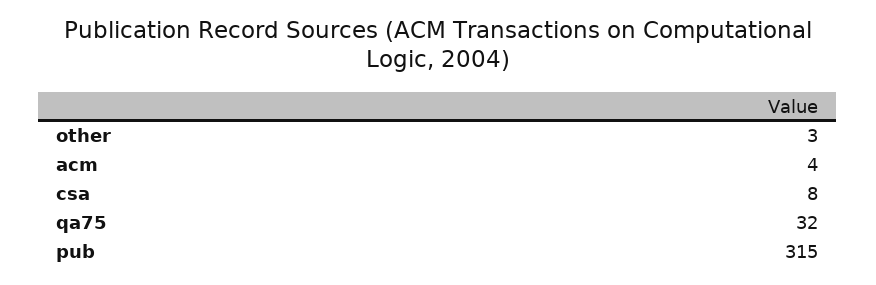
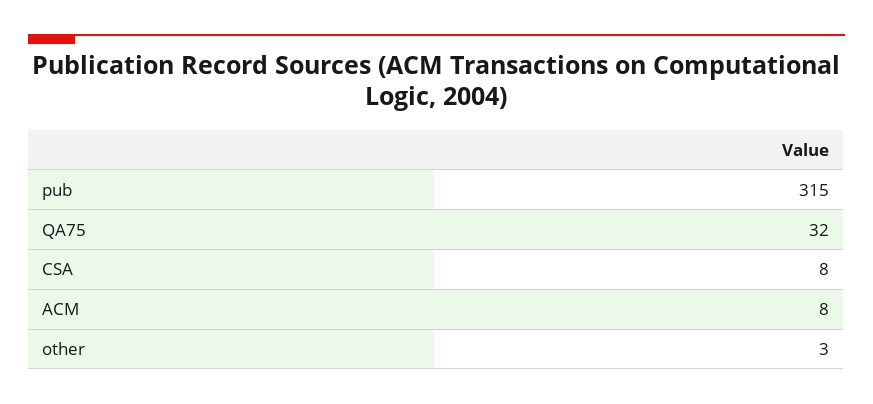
  {
    "other": 3,
-   "acm": 4,
+   "acm": 8,
    "csa": 8,
    "qa75": 32,
    "pub": 315
  }

